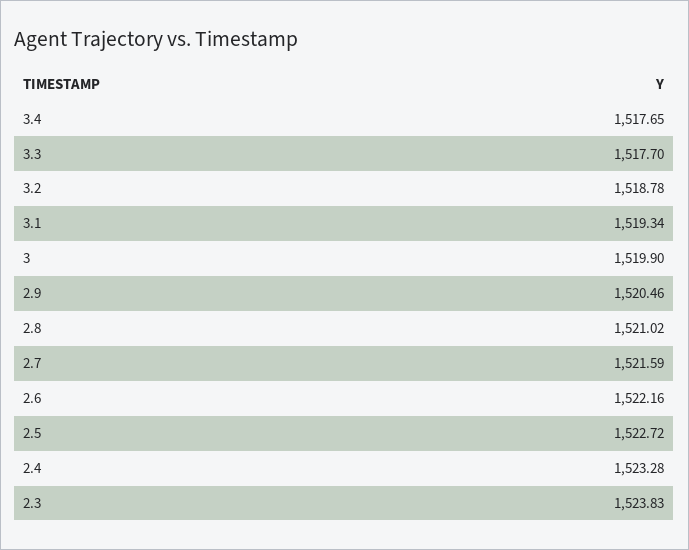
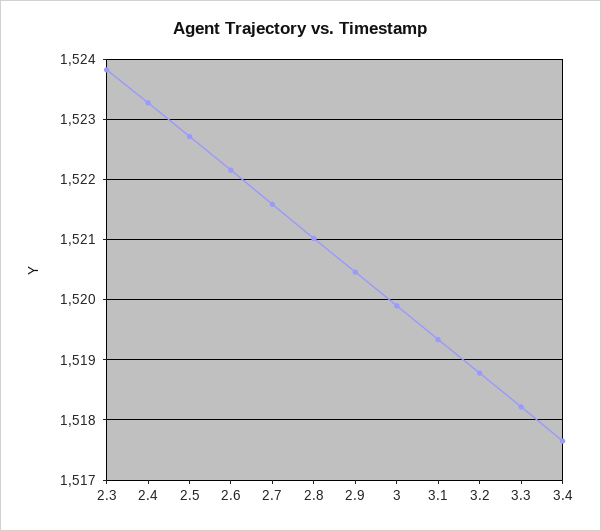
  {
    "3.4": 1517.65,
-   "3.3": 1517.7,
+   "3.3": 1518.2,
    "3.2": 1518.78,
    "3.1": 1519.34,
    "3": 1519.9,
    "2.9": 1520.46,
    "2.8": 1521.02,
    "2.7": 1521.59,
    "2.6": 1522.16,
    "2.5": 1522.72,
    "2.4": 1523.28,
    "2.3": 1523.83
  }

